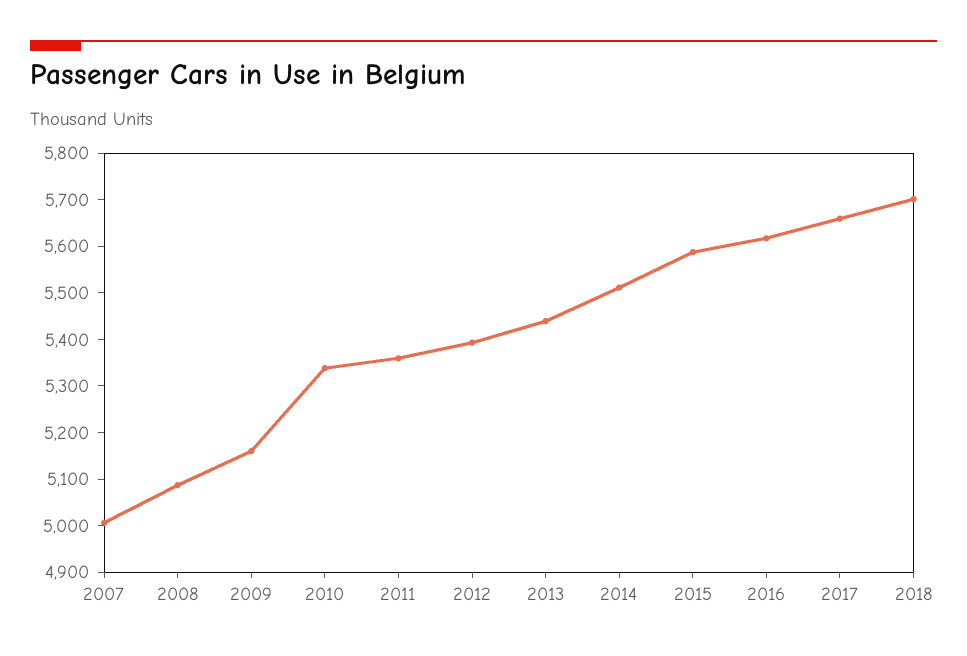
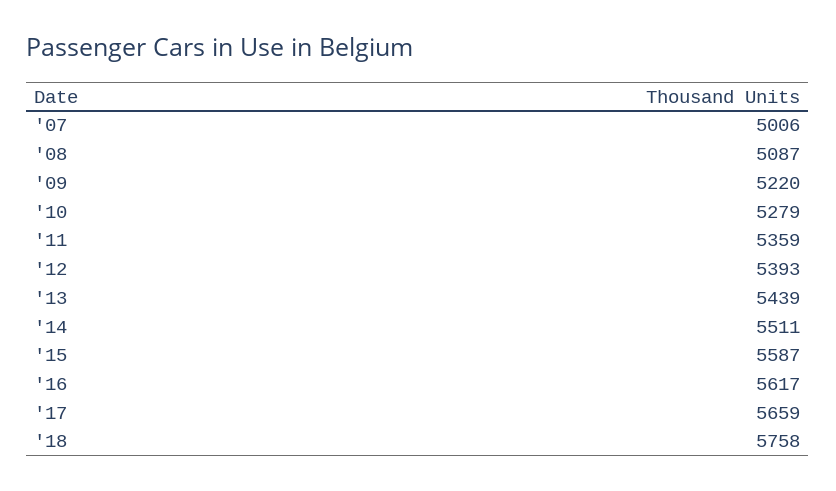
  {
    "2007": 5006,
    "2008": 5087,
-   "2009": 5160,
+   "2009": 5220,
-   "2010": 5340,
+   "2010": 5279,
    "2011": 5359,
    "2012": 5393,
    "2013": 5439,
    "2014": 5511,
    "2015": 5587,
    "2016": 5617,
    "2017": 5659,
-   "2018": 5700
+   "2018": 5758
  }

